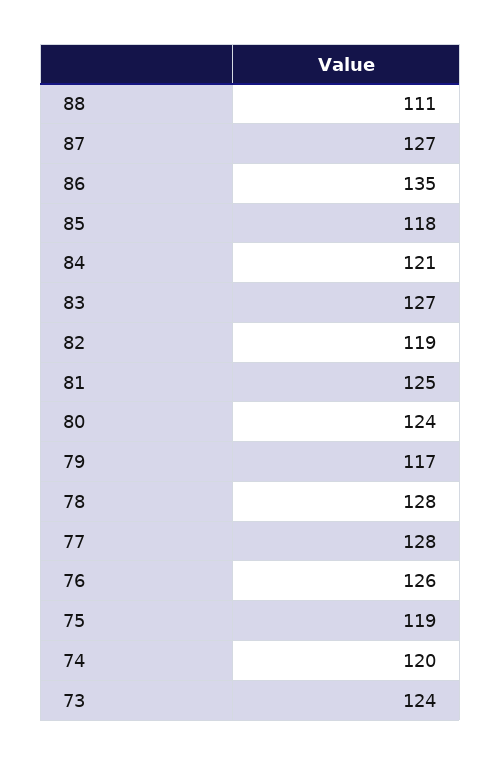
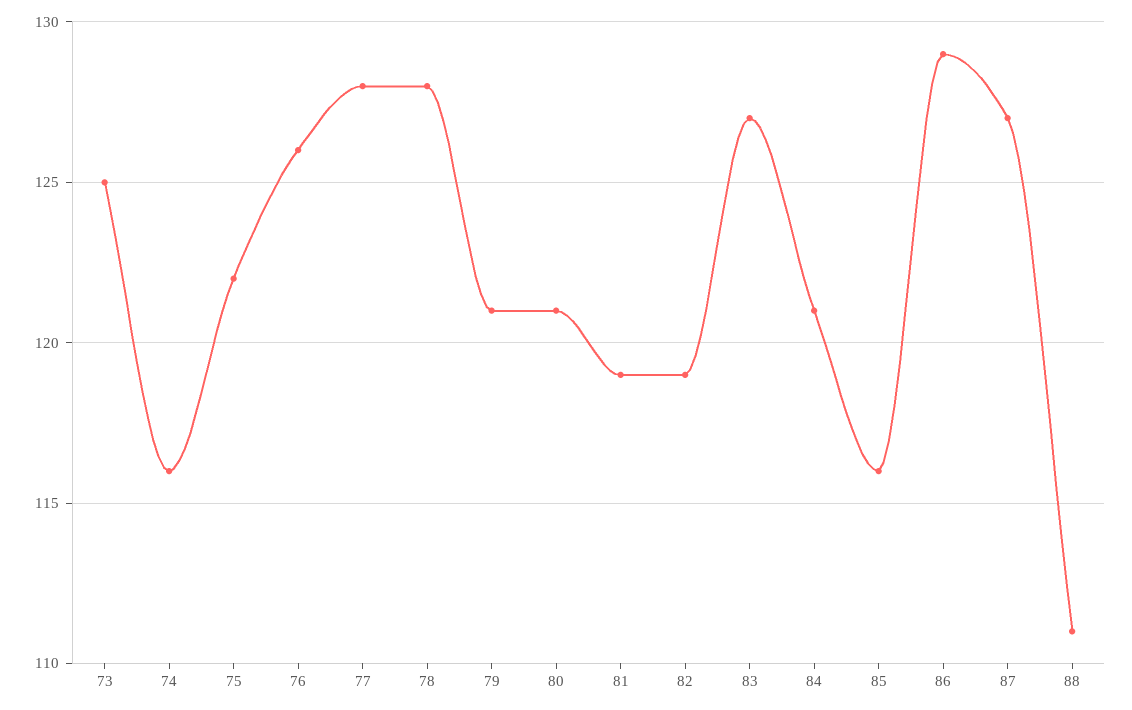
  {
    "88": 111,
    "87": 127,
-   "86": 135,
+   "86": 129,
-   "85": 118,
+   "85": 116,
    "84": 121,
    "83": 127,
    "82": 119,
-   "81": 125,
+   "81": 119,
-   "80": 124,
+   "80": 121,
-   "79": 117,
+   "79": 121,
    "78": 128,
    "77": 128,
    "76": 126,
-   "75": 119,
+   "75": 122,
-   "74": 120,
+   "74": 116,
-   "73": 124
+   "73": 125
  }

